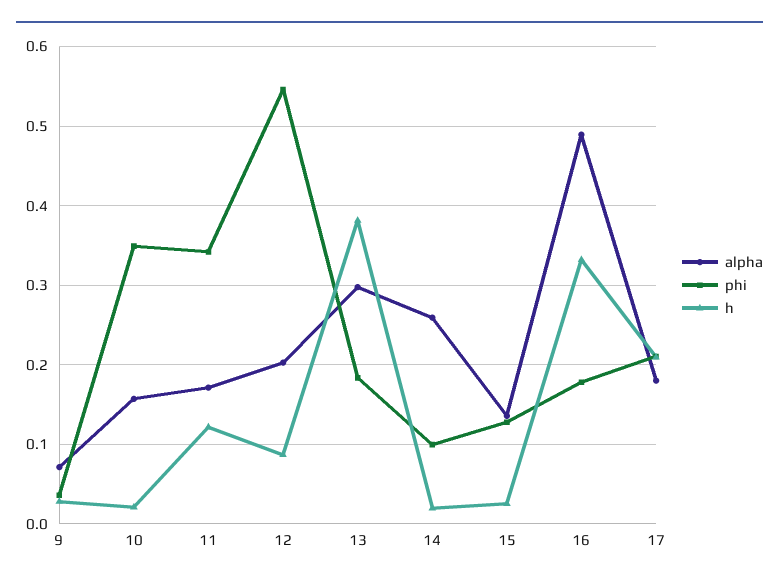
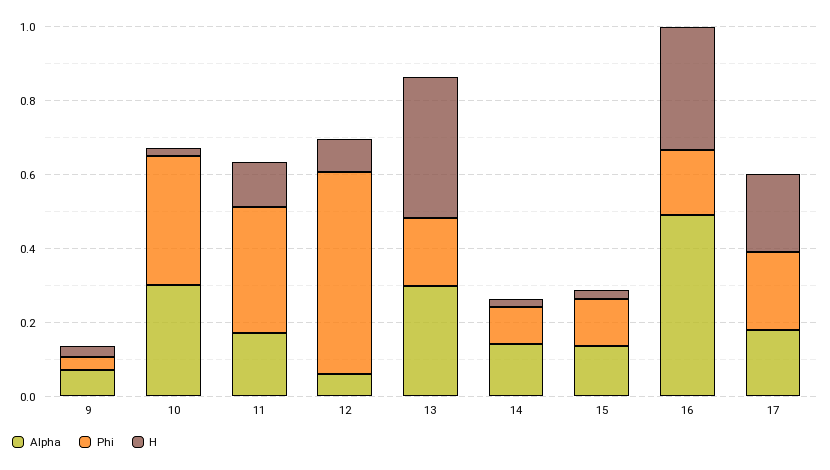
  {
    "alpha": {
      "9": 0.07,
-     "10": 0.16,
+     "10": 0.3,
      "11": 0.17,
-     "12": 0.2,
+     "12": 0.05,
      "13": 0.3,
-     "14": 0.26,
+     "14": 0.15,
      "15": 0.14,
      "16": 0.49,
      "17": 0.18
    },
    "phi": {
      "9": 0.04,
      "10": 0.35,
      "11": 0.34,
      "12": 0.55,
      "13": 0.18,
      "14": 0.1,
      "15": 0.13,
      "16": 0.18,
      "17": 0.21
    },
    "h": {
      "9": 0.03,
      "10": 0.02,
      "11": 0.12,
      "12": 0.09,
      "13": 0.38,
      "14": 0.02,
      "15": 0.03,
      "16": 0.33,
      "17": 0.21
    }
  }

